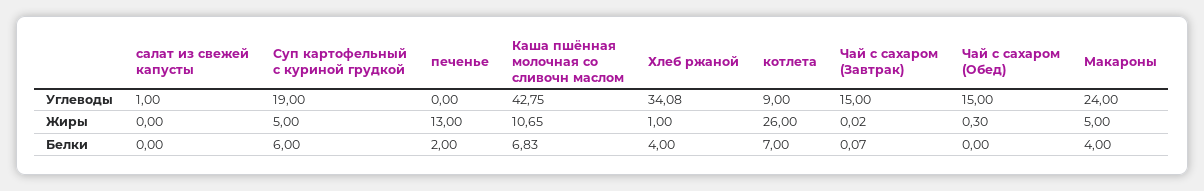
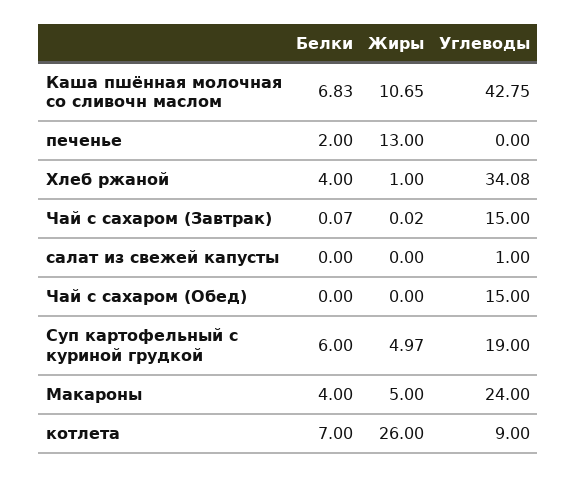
  {
    "салат из свежей капусты": {
      "Углеводы": 1,
      "Жиры": 0,
      "Белки": 0
    },
    "Суп картофельный с куриной грудкой": {
      "Углеводы": 19,
-     "Жиры": 5,
+     "Жиры": 4.97,
      "Белки": 6
    },
    "печенье": {
      "Углеводы": 0,
      "Жиры": 13,
      "Белки": 2
    },
    "Каша пшённая молочная со сливочн маслом": {
      "Углеводы": 42.75,
      "Жиры": 10.65,
      "Белки": 6.83
    },
    "Хлеб ржаной": {
      "Углеводы": 34.08,
      "Жиры": 1,
      "Белки": 4
    },
    "котлета": {
      "Углеводы": 9,
      "Жиры": 26,
      "Белки": 7
    },
    "Чай с сахаром (Завтрак)": {
      "Углеводы": 15,
      "Жиры": 0.02,
      "Белки": 0.07
    },
    "Чай с сахаром (Обед)": {
      "Углеводы": 15,
-     "Жиры": 0.3,
+     "Жиры": 0,
      "Белки": 0
    },
    "Макароны": {
      "Углеводы": 24,
      "Жиры": 5,
      "Белки": 4
    }
  }

